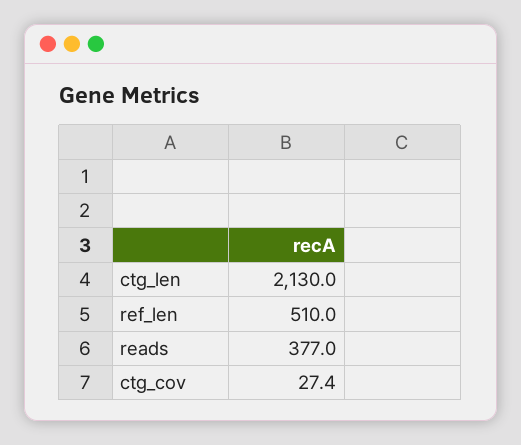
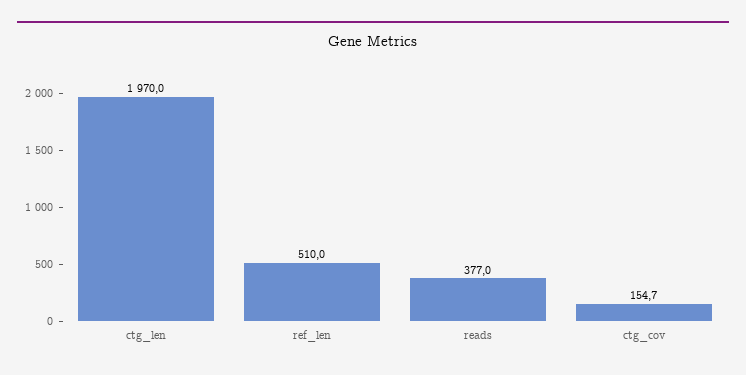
  {
-   "ctg_len": 2130,
+   "ctg_len": 1970,
    "ref_len": 510,
    "reads": 377,
-   "ctg_cov": 27.4
+   "ctg_cov": 154.7
  }

